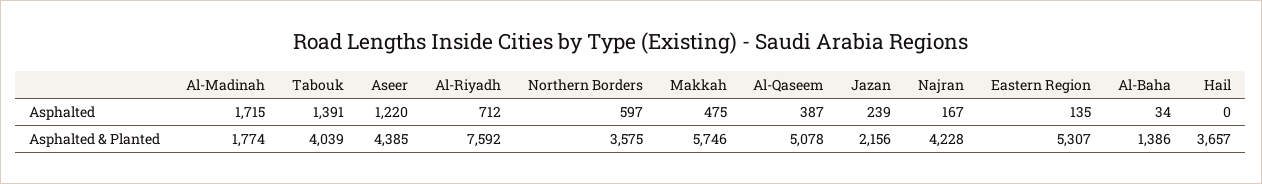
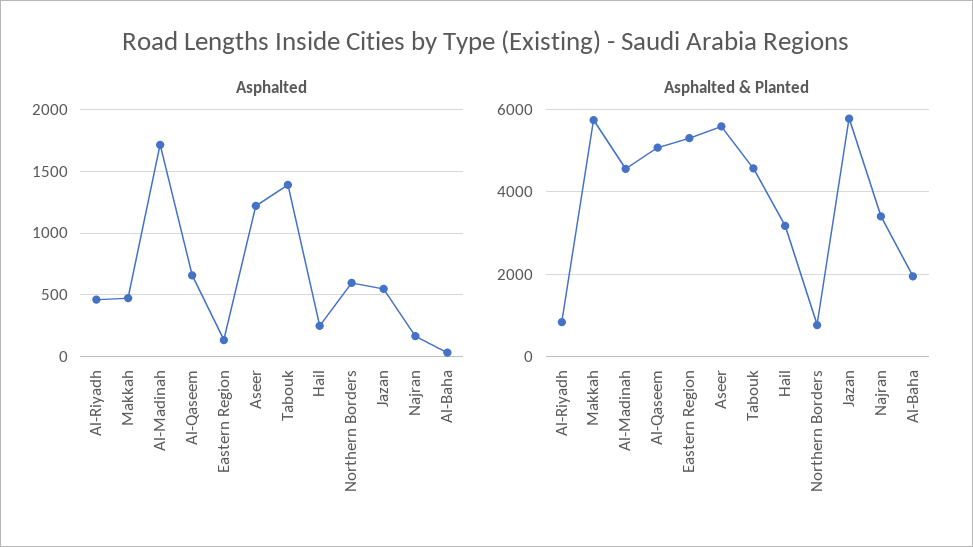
  {
    "Asphalted": {
      "Al-Madinah": 1715,
      "Tabouk": 1391,
      "Aseer": 1220,
-     "Al-Riyadh": 712,
+     "Al-Riyadh": 450,
      "Northern Borders": 597,
      "Makkah": 475,
-     "Al-Qaseem": 387,
+     "Al-Qaseem": 650,
-     "Jazan": 239,
+     "Jazan": 550,
      "Najran": 167,
      "Eastern Region": 135,
      "Al-Baha": 34,
-     "Hail": 0
+     "Hail": 250
    },
    "Asphalted & Planted": {
-     "Al-Madinah": 1774,
+     "Al-Madinah": 4600,
-     "Tabouk": 4039,
+     "Tabouk": 4600,
-     "Aseer": 4385,
+     "Aseer": 5600,
-     "Al-Riyadh": 7592,
+     "Al-Riyadh": 800,
-     "Northern Borders": 3575,
+     "Northern Borders": 800,
      "Makkah": 5746,
      "Al-Qaseem": 5078,
-     "Jazan": 2156,
+     "Jazan": 5800,
-     "Najran": 4228,
+     "Najran": 3400,
      "Eastern Region": 5307,
-     "Al-Baha": 1386,
+     "Al-Baha": 2000,
-     "Hail": 3657
+     "Hail": 3200
    }
  }

